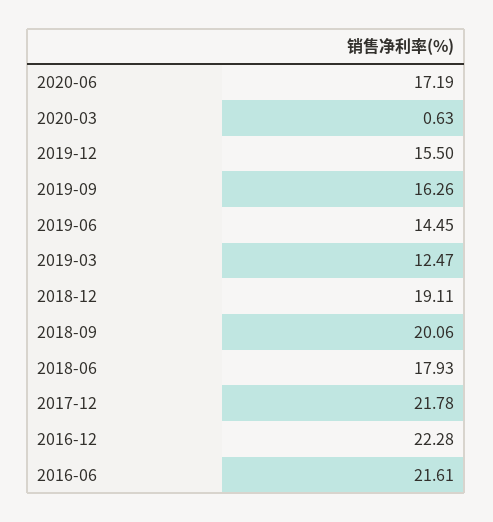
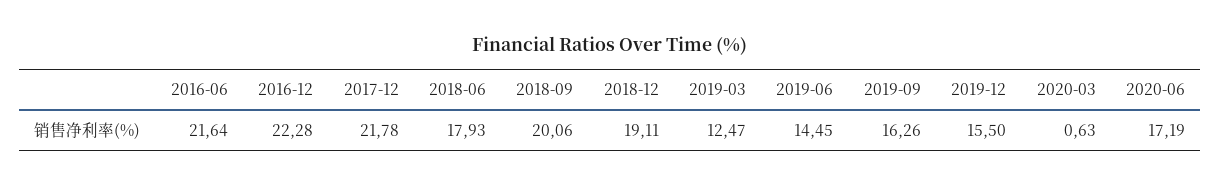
  {
    "2020-06": 17.19,
    "2020-03": 0.63,
    "2019-12": 15.5,
    "2019-09": 16.26,
    "2019-06": 14.45,
    "2019-03": 12.47,
    "2018-12": 19.11,
    "2018-09": 20.06,
    "2018-06": 17.93,
    "2017-12": 21.78,
    "2016-12": 22.28,
-   "2016-06": 21.61
+   "2016-06": 21.64
  }

